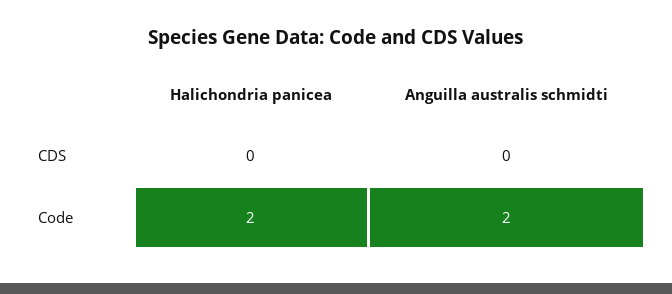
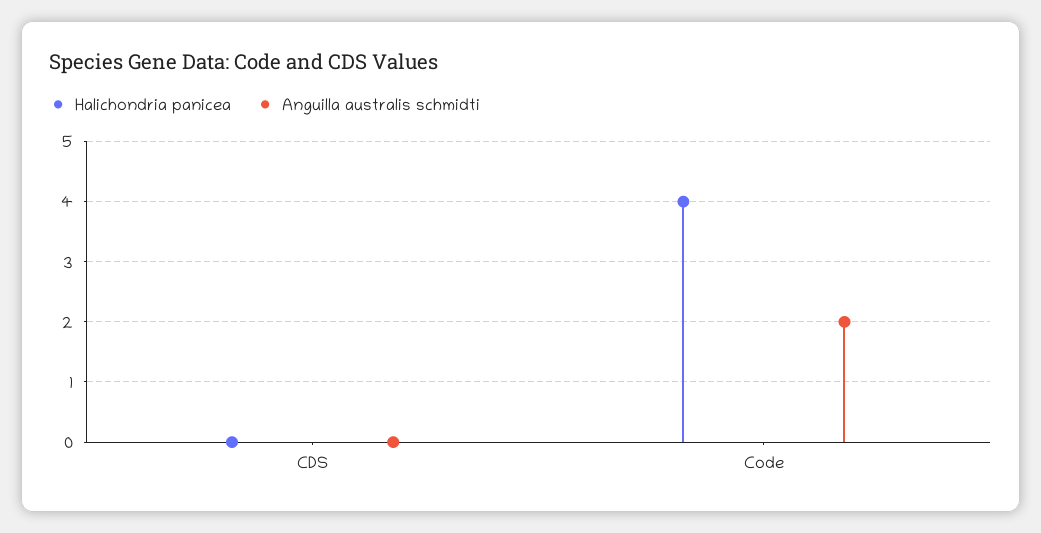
  {
    "Halichondria panicea": {
      "CDS": 0,
-     "Code": 2
+     "Code": 4
    },
    "Anguilla australis schmidti": {
      "CDS": 0,
      "Code": 2
    }
  }

